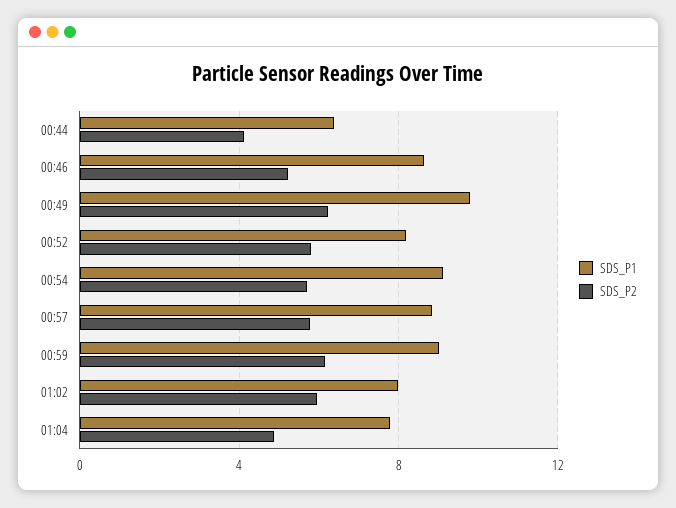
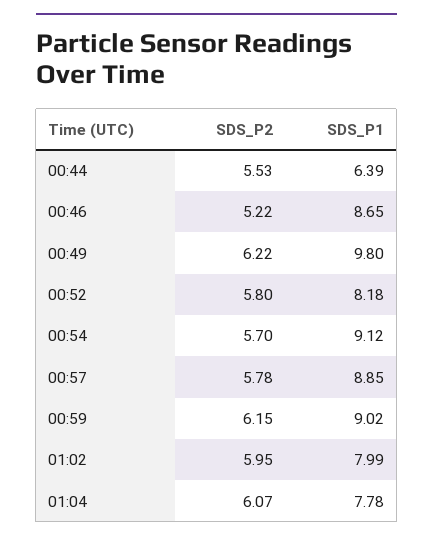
  {
    "SDS_P1": {
      "00:44": 6.39,
      "00:46": 8.65,
      "00:49": 9.8,
      "00:52": 8.18,
      "00:54": 9.12,
      "00:57": 8.85,
      "00:59": 9.02,
      "01:02": 7.99,
      "01:04": 7.78
    },
    "SDS_P2": {
-     "00:44": 4,
+     "00:44": 5.53,
      "00:46": 5.22,
      "00:49": 6.22,
      "00:52": 5.8,
      "00:54": 5.7,
      "00:57": 5.78,
      "00:59": 6.15,
      "01:02": 5.95,
-     "01:04": 5
+     "01:04": 6.07
    }
  }

